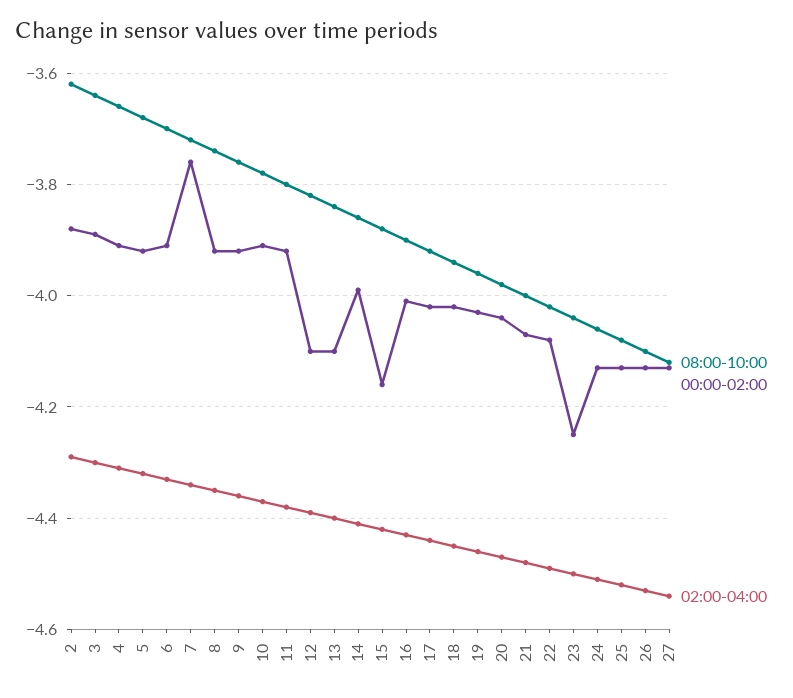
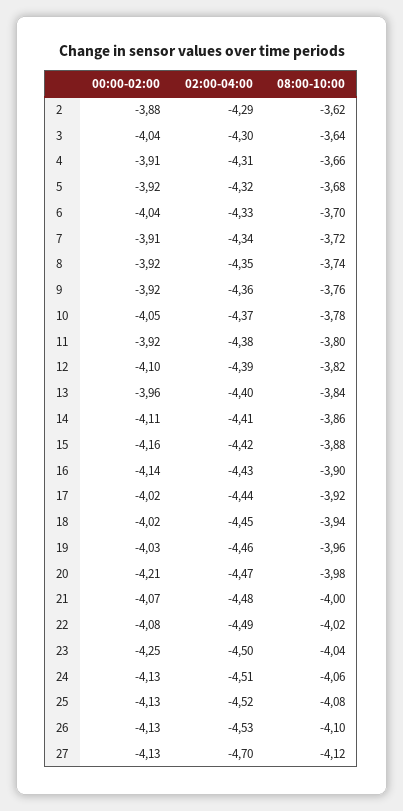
  {
    "08:00-10:00": {
      "2": -3.62,
      "3": -3.64,
      "4": -3.66,
      "5": -3.68,
      "6": -3.7,
      "7": -3.72,
      "8": -3.74,
      "9": -3.76,
      "10": -3.78,
      "11": -3.8,
      "12": -3.82,
      "13": -3.84,
      "14": -3.86,
      "15": -3.88,
      "16": -3.9,
      "17": -3.92,
      "18": -3.94,
      "19": -3.96,
      "20": -3.98,
      "21": -4,
      "22": -4.02,
      "23": -4.04,
      "24": -4.06,
      "25": -4.08,
      "26": -4.1,
      "27": -4.12
    },
    "00:00-02:00": {
      "2": -3.88,
-     "3": -3.9,
+     "3": -4.04,
      "4": -3.91,
      "5": -3.92,
-     "6": -3.9,
+     "6": -4.04,
-     "7": -3.75,
+     "7": -3.91,
      "8": -3.92,
      "9": -3.92,
-     "10": -3.9,
+     "10": -4.05,
      "11": -3.92,
      "12": -4.1,
-     "13": -4.1,
+     "13": -3.96,
-     "14": -4,
+     "14": -4.11,
      "15": -4.16,
-     "16": -4,
+     "16": -4.14,
      "17": -4.02,
      "18": -4.02,
      "19": -4.03,
-     "20": -4.05,
+     "20": -4.21,
      "21": -4.07,
      "22": -4.08,
      "23": -4.25,
      "24": -4.13,
      "25": -4.13,
      "26": -4.13,
      "27": -4.13
    },
    "02:00-04:00": {
      "2": -4.29,
      "3": -4.3,
      "4": -4.31,
      "5": -4.32,
      "6": -4.33,
      "7": -4.34,
      "8": -4.35,
      "9": -4.36,
      "10": -4.37,
      "11": -4.38,
      "12": -4.39,
      "13": -4.4,
      "14": -4.41,
      "15": -4.42,
      "16": -4.43,
      "17": -4.44,
      "18": -4.45,
      "19": -4.46,
      "20": -4.47,
      "21": -4.48,
      "22": -4.49,
      "23": -4.5,
      "24": -4.51,
      "25": -4.52,
      "26": -4.53,
-     "27": -4.55
+     "27": -4.7
    }
  }

